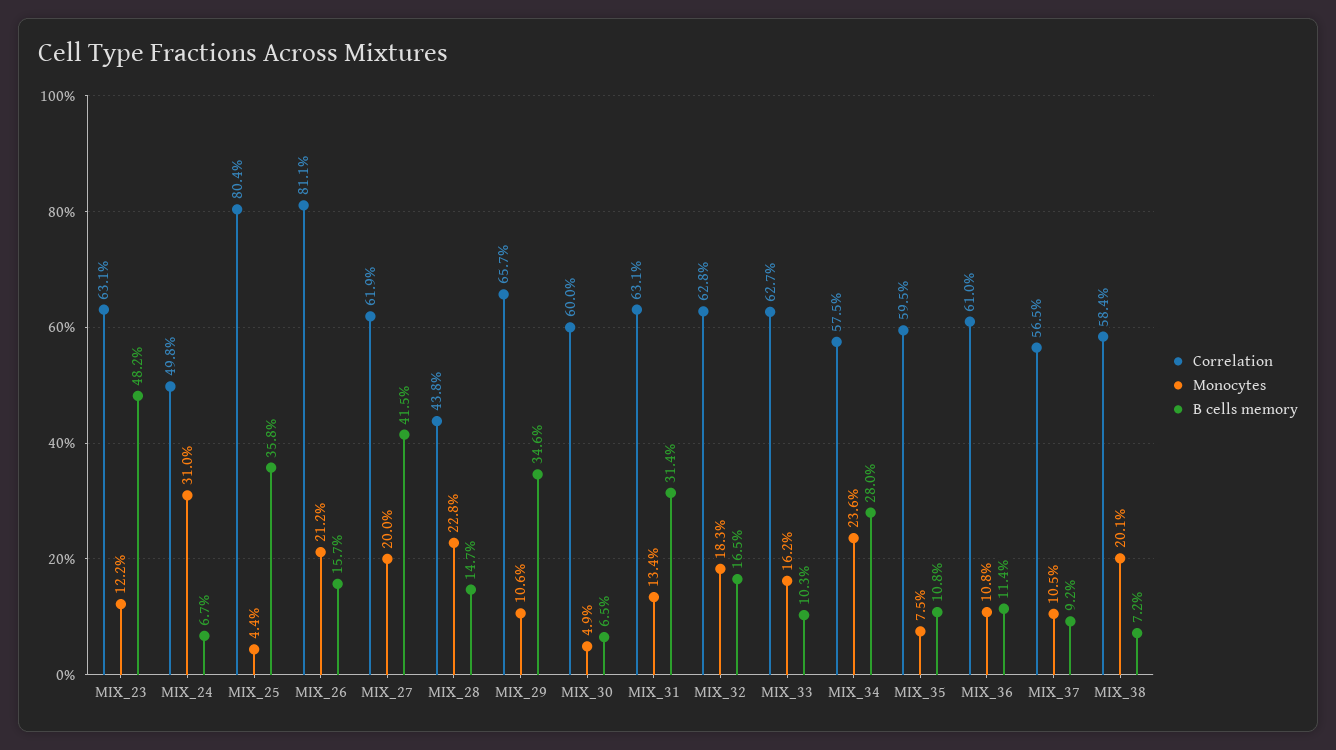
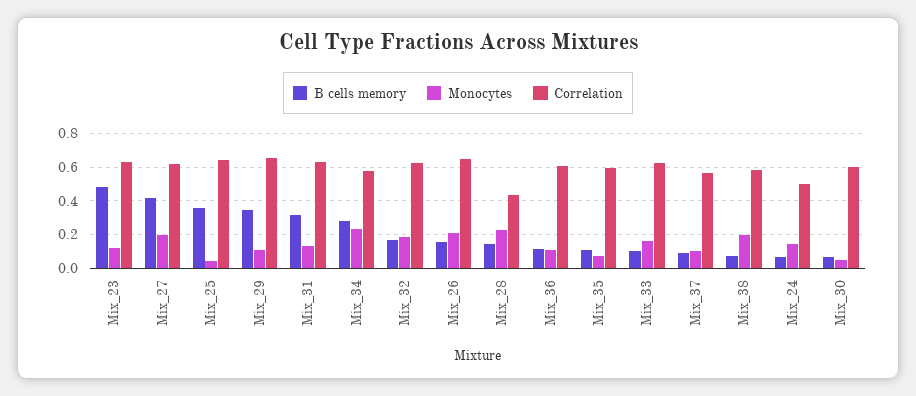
  {
    "Correlation": {
      "MIX_23": 0.631,
      "MIX_24": 0.498,
-     "MIX_25": 0.804,
+     "MIX_25": 0.65,
-     "MIX_26": 0.811,
+     "MIX_26": 0.65,
      "MIX_27": 0.619,
      "MIX_28": 0.438,
      "MIX_29": 0.657,
      "MIX_30": 0.6,
      "MIX_31": 0.631,
      "MIX_32": 0.628,
      "MIX_33": 0.627,
      "MIX_34": 0.575,
      "MIX_35": 0.595,
      "MIX_36": 0.61,
      "MIX_37": 0.565,
      "MIX_38": 0.584
    },
    "Monocytes": {
      "MIX_23": 0.122,
-     "MIX_24": 0.31,
+     "MIX_24": 0.15,
      "MIX_25": 0.044,
      "MIX_26": 0.212,
      "MIX_27": 0.2,
      "MIX_28": 0.228,
      "MIX_29": 0.106,
      "MIX_30": 0.049,
      "MIX_31": 0.134,
      "MIX_32": 0.183,
      "MIX_33": 0.162,
      "MIX_34": 0.236,
      "MIX_35": 0.075,
      "MIX_36": 0.108,
      "MIX_37": 0.105,
      "MIX_38": 0.201
    },
    "B cells memory": {
      "MIX_23": 0.482,
      "MIX_24": 0.067,
      "MIX_25": 0.358,
      "MIX_26": 0.157,
      "MIX_27": 0.415,
      "MIX_28": 0.147,
      "MIX_29": 0.346,
      "MIX_30": 0.065,
      "MIX_31": 0.314,
      "MIX_32": 0.165,
      "MIX_33": 0.103,
      "MIX_34": 0.28,
      "MIX_35": 0.108,
      "MIX_36": 0.114,
      "MIX_37": 0.092,
      "MIX_38": 0.072
    }
  }

